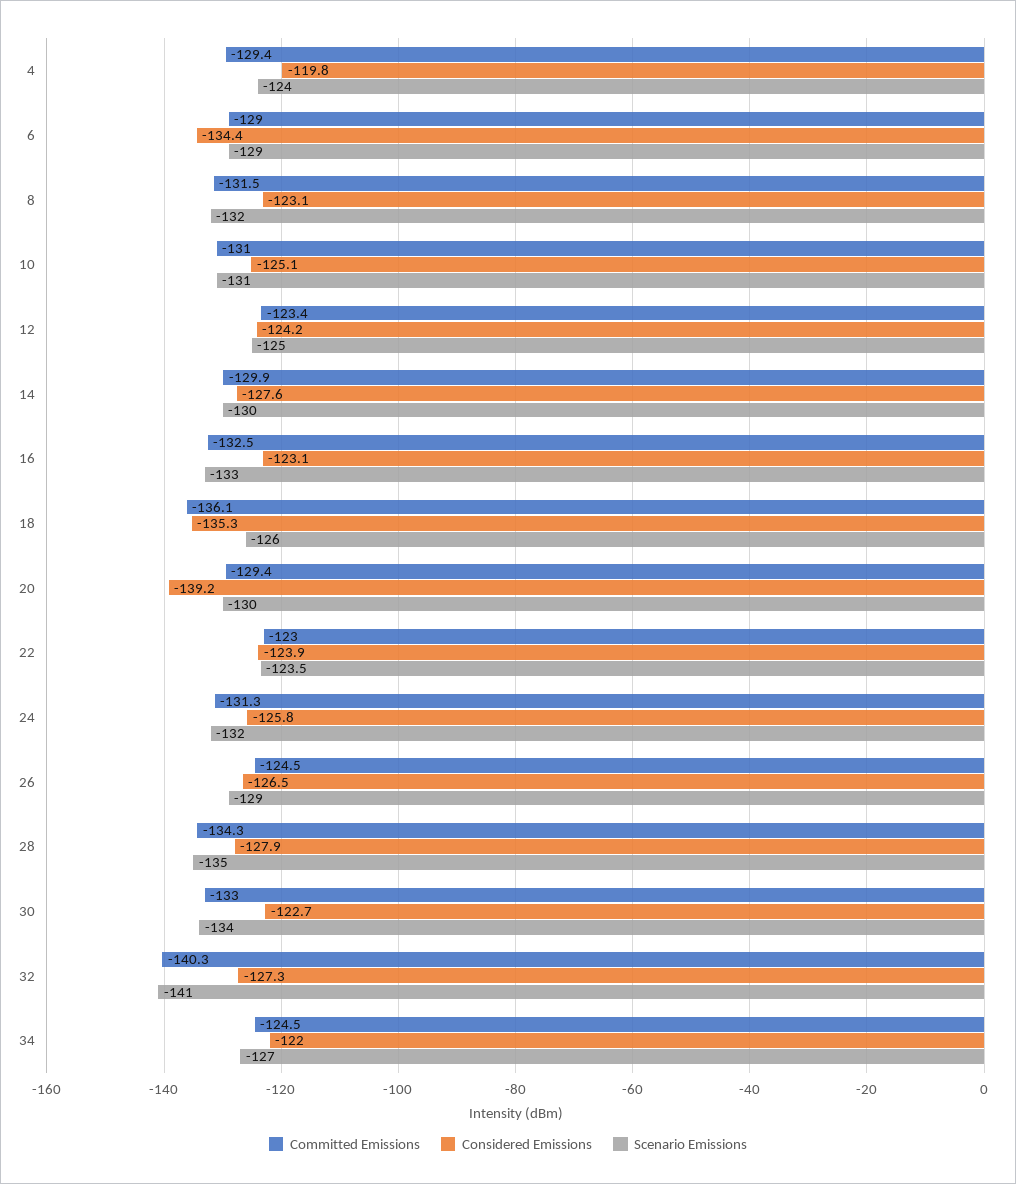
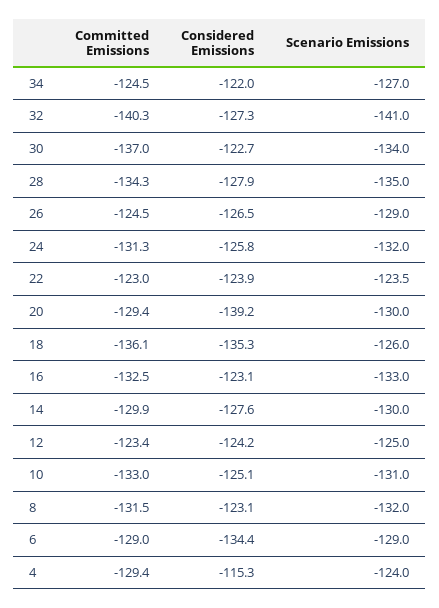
  {
    "Committed Emissions": {
      "4": -129.4,
      "6": -129,
      "8": -131.5,
-     "10": -131,
+     "10": -133,
      "12": -123.4,
      "14": -129.9,
      "16": -132.5,
      "18": -136.1,
      "20": -129.4,
      "22": -123,
      "24": -131.3,
      "26": -124.5,
      "28": -134.3,
-     "30": -133,
+     "30": -137,
      "32": -140.3,
      "34": -124.5
    },
    "Considered Emissions": {
-     "4": -119.8,
+     "4": -115.3,
      "6": -134.4,
      "8": -123.1,
      "10": -125.1,
      "12": -124.2,
      "14": -127.6,
      "16": -123.1,
      "18": -135.3,
      "20": -139.2,
      "22": -123.9,
      "24": -125.8,
      "26": -126.5,
      "28": -127.9,
      "30": -122.7,
      "32": -127.3,
      "34": -122
    },
    "Scenario Emissions": {
      "4": -124,
      "6": -129,
      "8": -132,
      "10": -131,
      "12": -125,
      "14": -130,
      "16": -133,
      "18": -126,
      "20": -130,
      "22": -123.5,
      "24": -132,
      "26": -129,
      "28": -135,
      "30": -134,
      "32": -141,
      "34": -127
    }
  }

